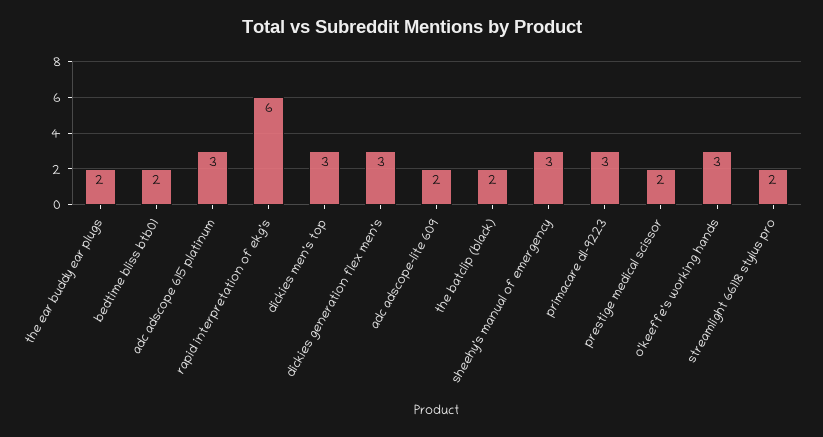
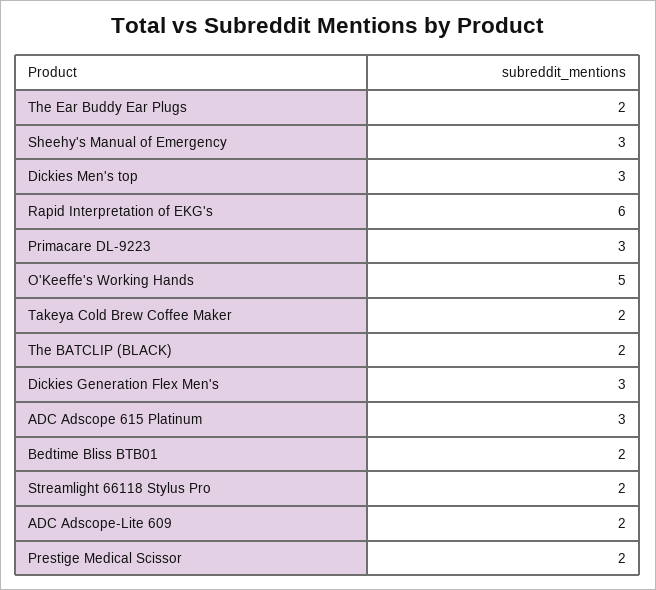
  {
    "the ear buddy ear plugs": 2,
    "bedtime bliss btb01": 2,
    "adc adscope 615 platinum": 3,
    "rapid interpretation of ekg's": 6,
    "dickies men's top": 3,
    "dickies generation flex men's": 3,
    "adc adscope-lite 609": 2,
    "the batclip (black)": 2,
    "sheehy's manual of emergency": 3,
    "primacare dl-9223": 3,
    "prestige medical scissor": 2,
-   "o'keeffe's working hands": 3,
+   "o'keeffe's working hands": 5,
-   "streamlight 66118 stylus pro": 2
+   "streamlight 66118 stylus pro": 2,
+   "Takeya Cold Brew Coffee Maker": 2
  }

